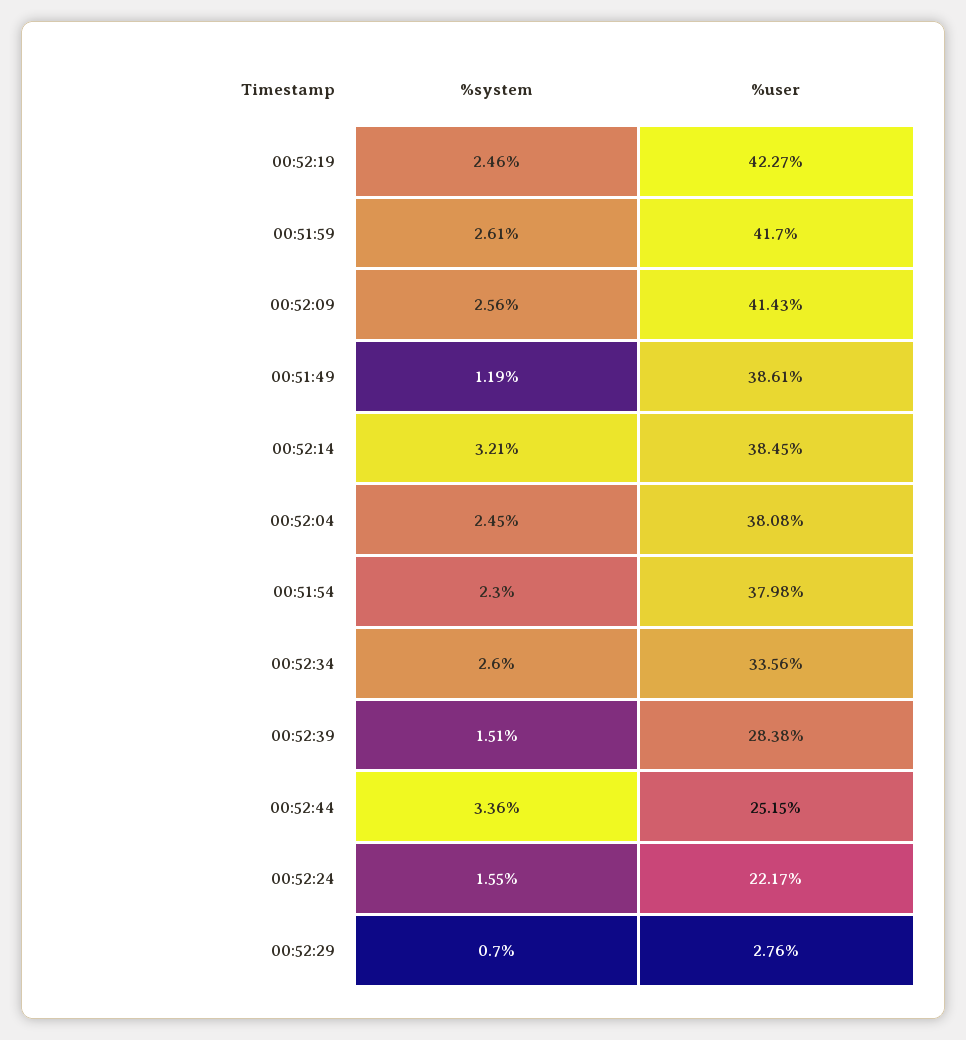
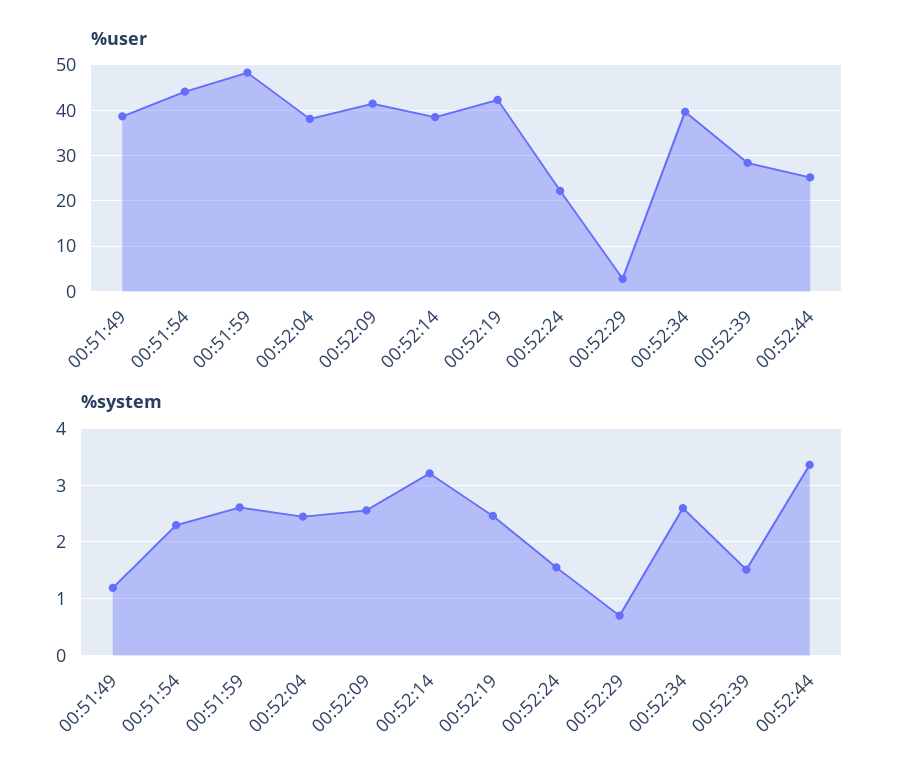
  {
    "%system": {
      "00:52:19": 2.46,
      "00:51:59": 2.61,
      "00:52:09": 2.56,
      "00:51:49": 1.19,
      "00:52:14": 3.21,
      "00:52:04": 2.45,
      "00:51:54": 2.3,
      "00:52:34": 2.6,
      "00:52:39": 1.51,
      "00:52:44": 3.36,
      "00:52:24": 1.55,
      "00:52:29": 0.7
    },
    "%user": {
      "00:52:19": 42.27,
-     "00:51:59": 41.7,
+     "00:51:59": 48,
      "00:52:09": 41.43,
      "00:51:49": 38.61,
      "00:52:14": 38.45,
      "00:52:04": 38.08,
-     "00:51:54": 37.98,
+     "00:51:54": 44,
-     "00:52:34": 33.56,
+     "00:52:34": 40,
      "00:52:39": 28.38,
      "00:52:44": 25.15,
      "00:52:24": 22.17,
      "00:52:29": 2.76
    }
  }

